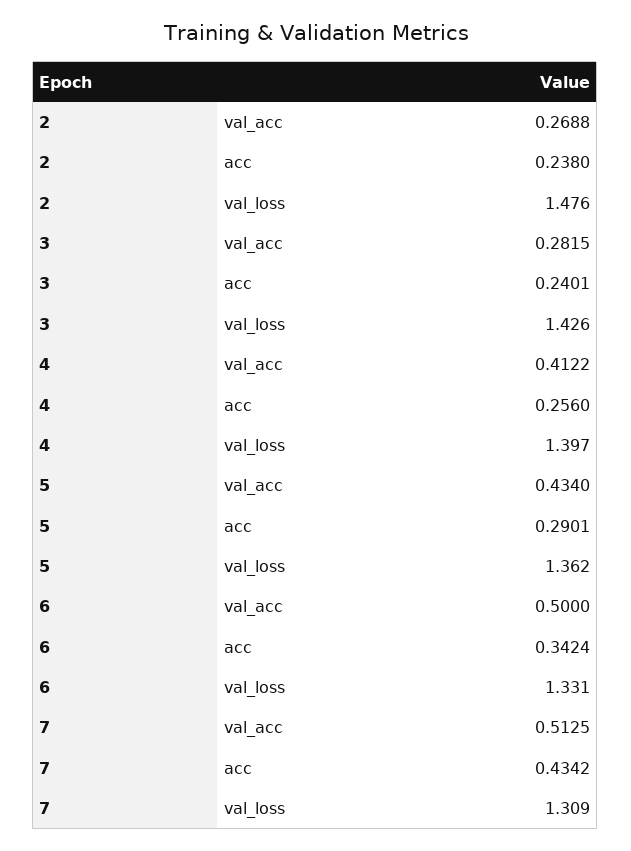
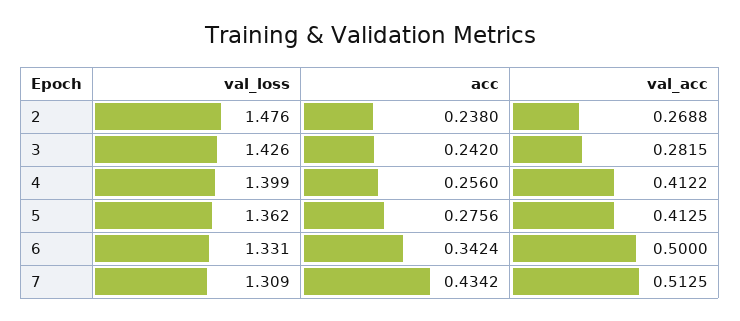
  {
    "2": {
      "val_acc": 0.2688,
      "acc": 0.238,
      "val_loss": 1.476
    },
    "3": {
      "val_acc": 0.2815,
-     "acc": 0.2401,
+     "acc": 0.242,
      "val_loss": 1.426
    },
    "4": {
      "val_acc": 0.4122,
      "acc": 0.256,
-     "val_loss": 1.397
+     "val_loss": 1.399
    },
    "5": {
-     "val_acc": 0.434,
+     "val_acc": 0.4125,
-     "acc": 0.2901,
+     "acc": 0.2756,
      "val_loss": 1.362
    },
    "6": {
      "val_acc": 0.5,
      "acc": 0.3424,
      "val_loss": 1.331
    },
    "7": {
      "val_acc": 0.5125,
      "acc": 0.4342,
      "val_loss": 1.309
    }
  }

